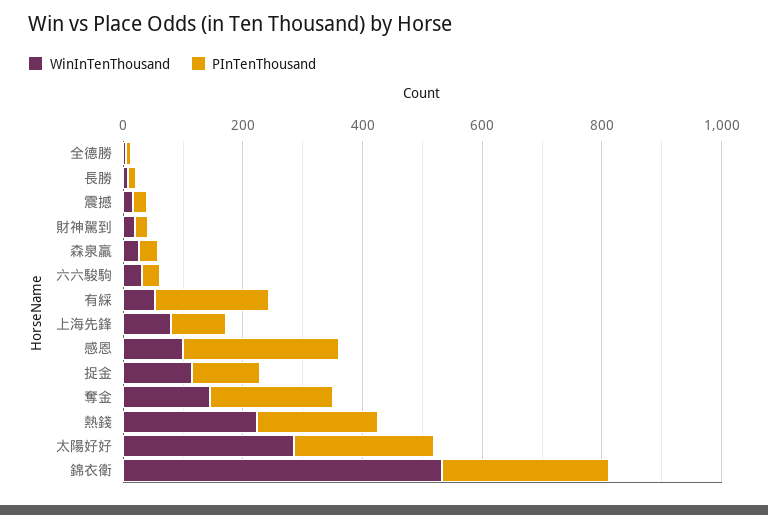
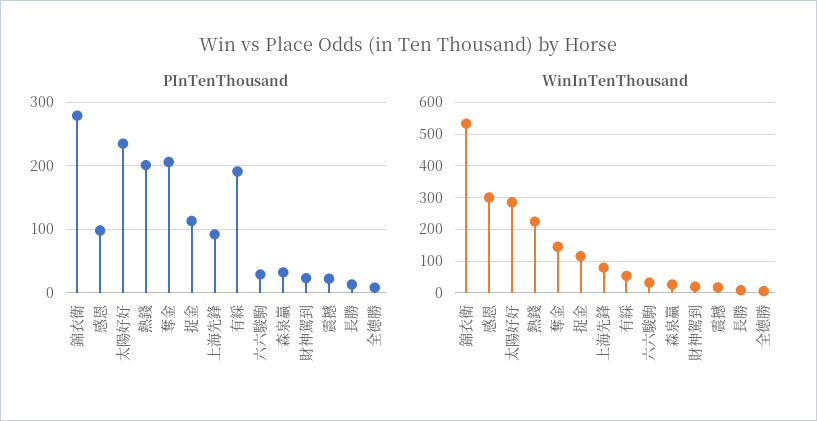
  {
    "WinInTenThousand": {
      "全德勝": 0,
      "長勝": 0,
      "震撼": 20,
      "財神駕到": 20,
      "森泉贏": 20,
      "六六駿駒": 40,
      "有綵": 60,
      "上海先鋒": 80,
-     "感恩": 100,
+     "感恩": 300,
      "捉金": 120,
      "奪金": 140,
      "熱錢": 220,
      "太陽好好": 280,
      "錦衣衛": 540
    },
    "PInTenThousand": {
      "全德勝": 10,
      "長勝": 10,
      "震撼": 20,
      "財神駕到": 20,
      "森泉贏": 30,
      "六六駿駒": 30,
      "有綵": 190,
      "上海先鋒": 90,
-     "感恩": 250,
+     "感恩": 100,
      "捉金": 110,
      "奪金": 210,
      "熱錢": 200,
      "太陽好好": 240,
      "錦衣衛": 280
    }
  }

